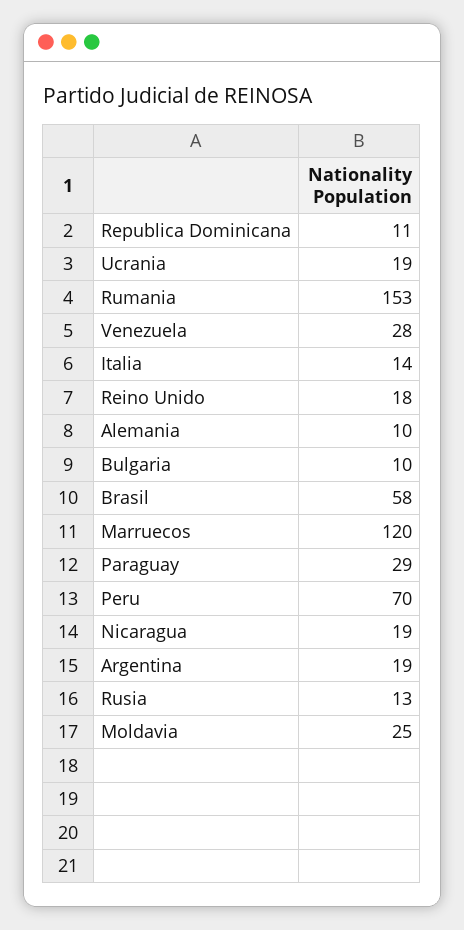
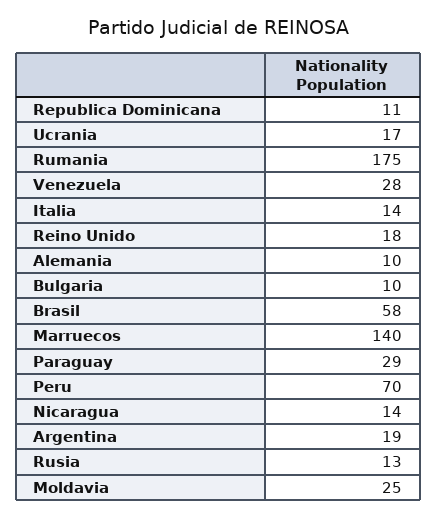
  {
    "Republica Dominicana": 11,
-   "Ucrania": 19,
+   "Ucrania": 17,
-   "Rumania": 153,
+   "Rumania": 175,
    "Venezuela": 28,
    "Italia": 14,
    "Reino Unido": 18,
    "Alemania": 10,
    "Bulgaria": 10,
    "Brasil": 58,
-   "Marruecos": 120,
+   "Marruecos": 140,
    "Paraguay": 29,
    "Peru": 70,
-   "Nicaragua": 19,
+   "Nicaragua": 14,
    "Argentina": 19,
    "Rusia": 13,
    "Moldavia": 25
  }

